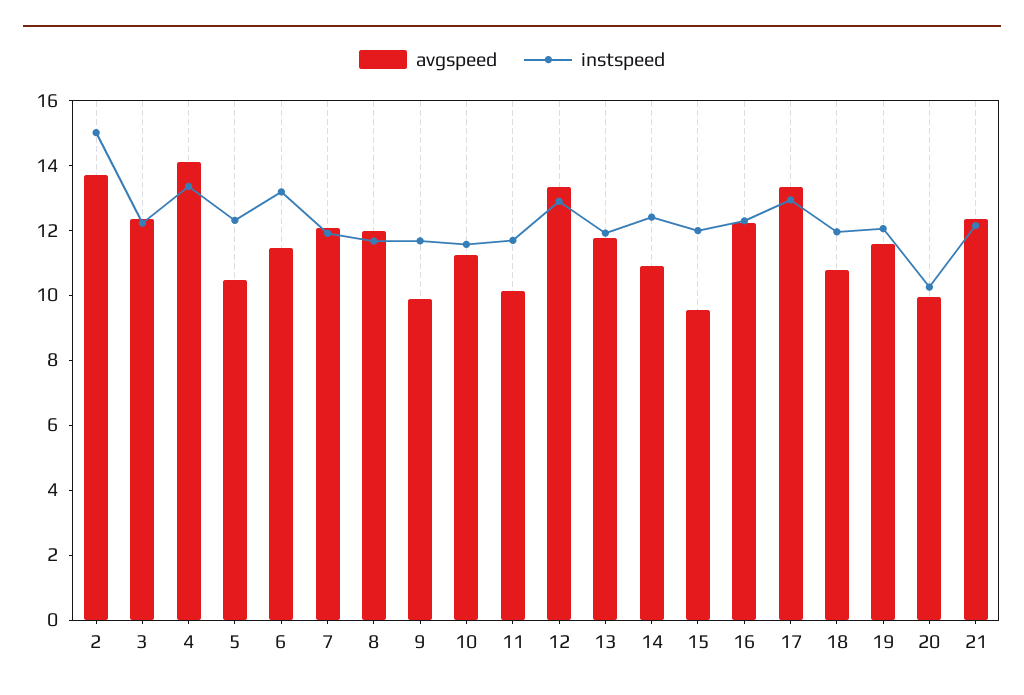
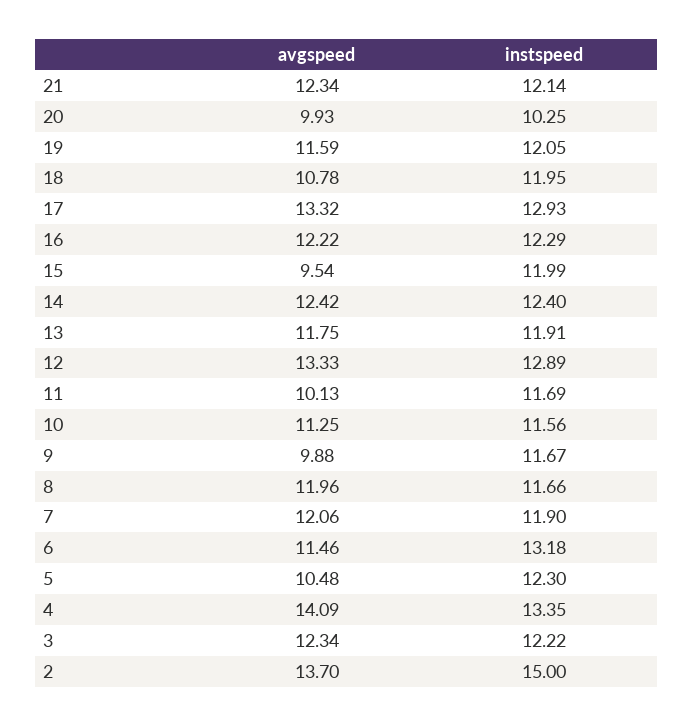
  {
    "avgspeed": {
      "2": 13.7,
      "3": 12.34,
      "4": 14.09,
      "5": 10.48,
      "6": 11.46,
      "7": 12.06,
      "8": 11.96,
      "9": 9.88,
      "10": 11.25,
      "11": 10.13,
      "12": 13.33,
      "13": 11.75,
-     "14": 11,
+     "14": 12.42,
      "15": 9.54,
      "16": 12.22,
      "17": 13.32,
      "18": 10.78,
      "19": 11.59,
      "20": 9.93,
      "21": 12.34
    },
    "instspeed": {
      "2": 15,
      "3": 12.22,
      "4": 13.35,
      "5": 12.3,
      "6": 13.18,
      "7": 11.9,
      "8": 11.66,
      "9": 11.67,
      "10": 11.56,
      "11": 11.69,
      "12": 12.89,
      "13": 11.91,
      "14": 12.4,
      "15": 11.99,
      "16": 12.29,
      "17": 12.93,
      "18": 11.95,
      "19": 12.05,
      "20": 10.25,
      "21": 12.14
    }
  }

